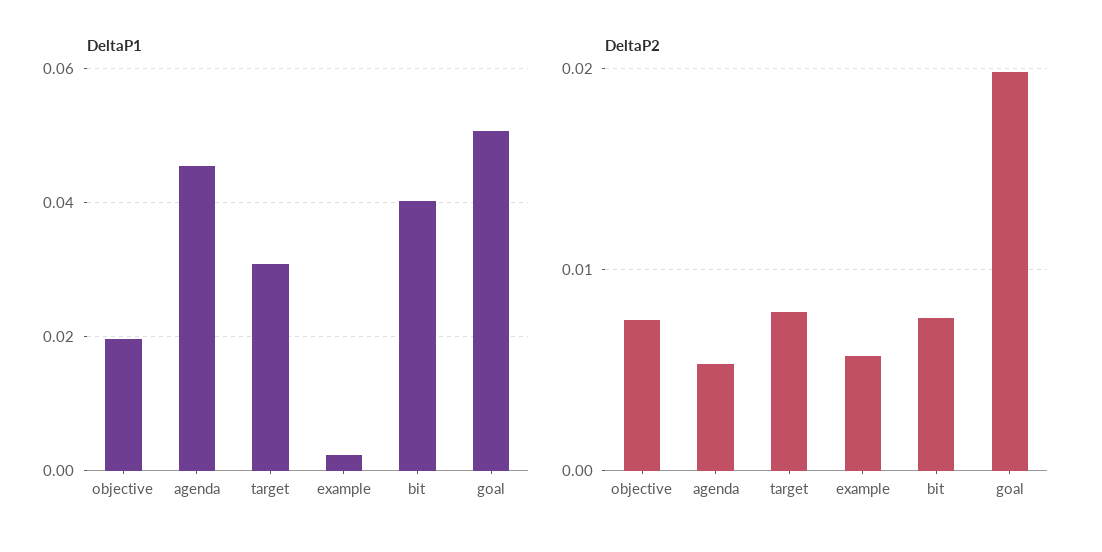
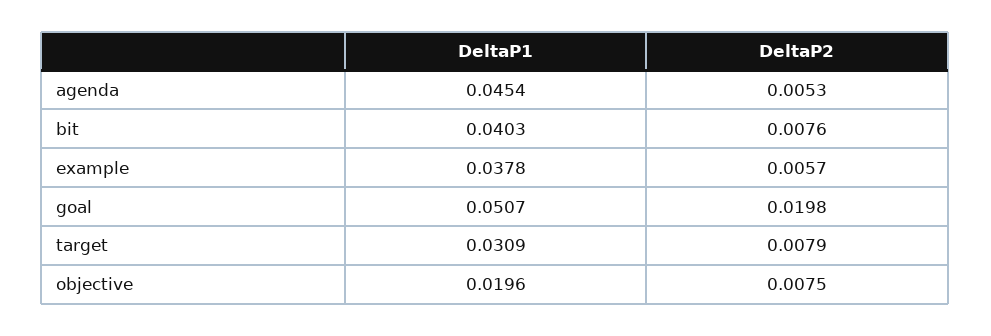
  {
    "DeltaP1": {
      "objective": 0.0196,
      "agenda": 0.0454,
      "target": 0.0309,
-     "example": 0.002,
+     "example": 0.0378,
      "bit": 0.0403,
      "goal": 0.0507
    },
    "DeltaP2": {
      "objective": 0.0075,
      "agenda": 0.0053,
      "target": 0.0079,
      "example": 0.0057,
      "bit": 0.0076,
      "goal": 0.0198
    }
  }

